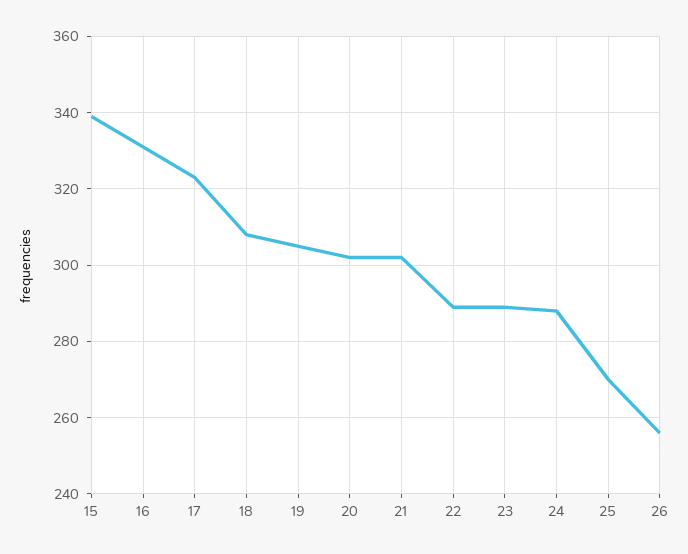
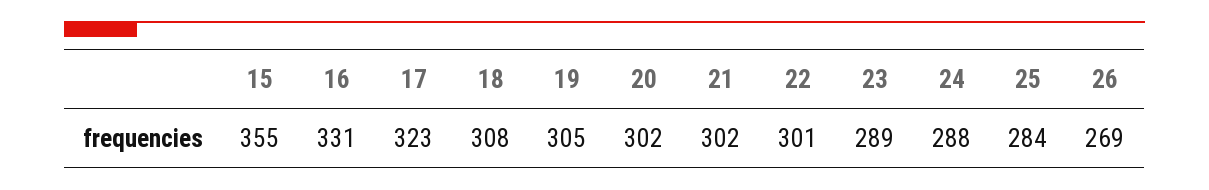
  {
-   "15": 340,
+   "15": 355,
    "16": 331,
    "17": 323,
    "18": 308,
    "19": 305,
    "20": 302,
    "21": 302,
-   "22": 290,
+   "22": 301,
    "23": 289,
    "24": 288,
-   "25": 270,
+   "25": 284,
-   "26": 255
+   "26": 269
  }

